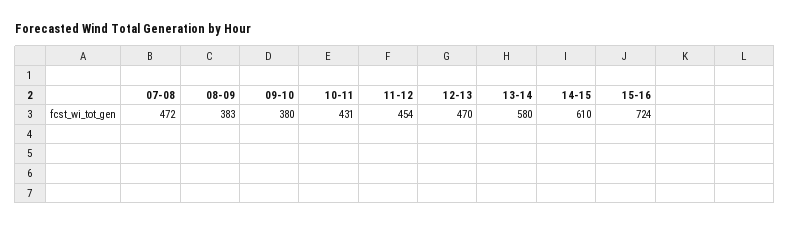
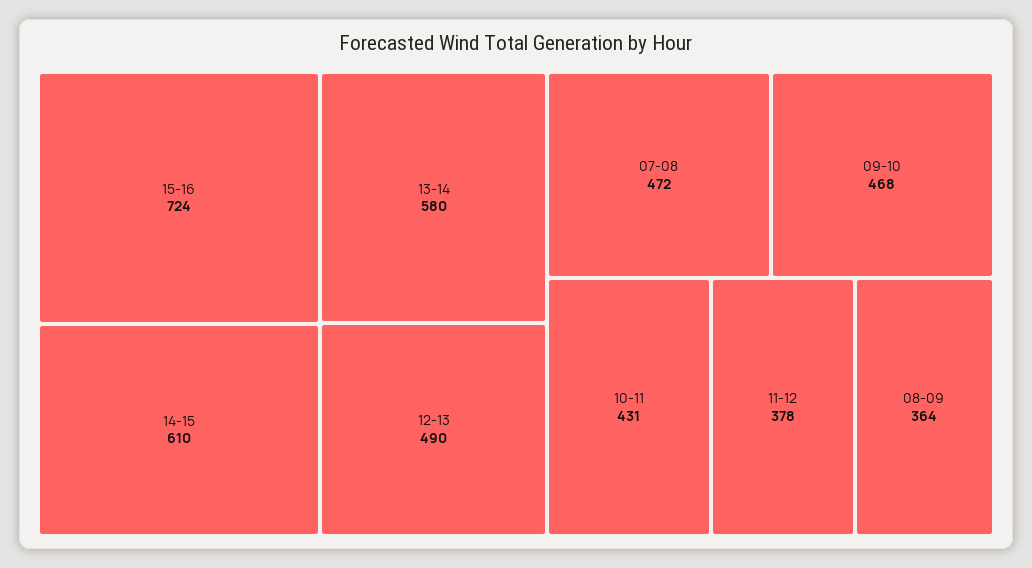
  {
    "07-08": 472,
-   "08-09": 383,
+   "08-09": 364,
-   "09-10": 380,
+   "09-10": 468,
    "10-11": 431,
-   "11-12": 454,
+   "11-12": 378,
-   "12-13": 470,
+   "12-13": 490,
    "13-14": 580,
    "14-15": 610,
    "15-16": 724
  }

